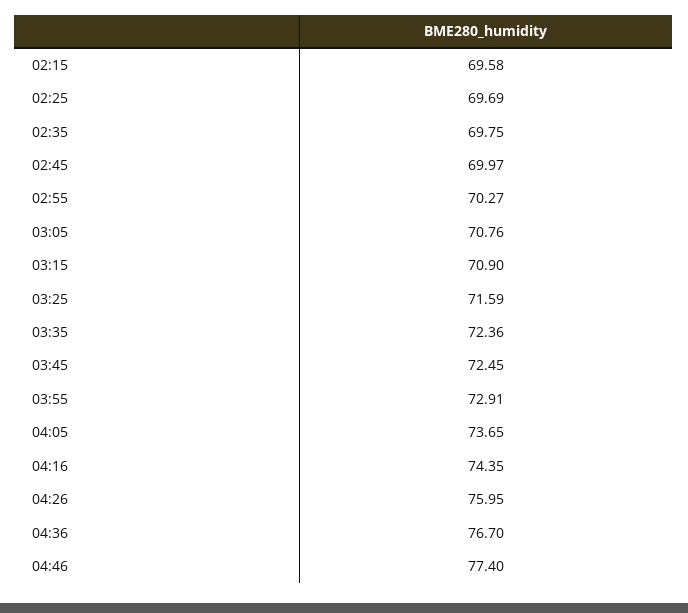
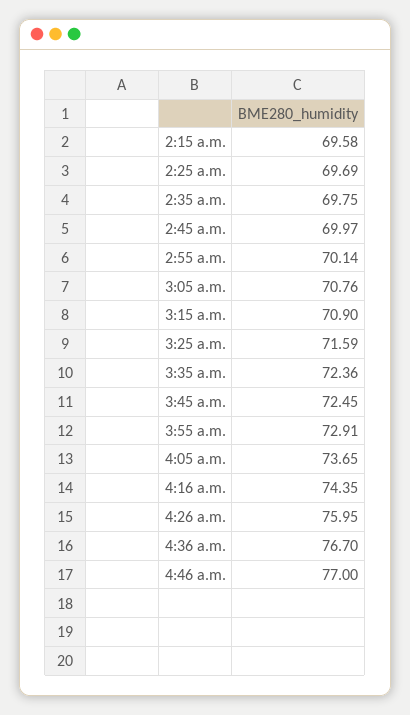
  {
    "02:15": 69.58,
    "02:25": 69.69,
    "02:35": 69.75,
    "02:45": 69.97,
-   "02:55": 70.27,
+   "02:55": 70.14,
    "03:05": 70.76,
    "03:15": 70.9,
    "03:25": 71.59,
    "03:35": 72.36,
    "03:45": 72.45,
    "03:55": 72.91,
    "04:05": 73.65,
    "04:16": 74.35,
    "04:26": 75.95,
    "04:36": 76.7,
-   "04:46": 77.4
+   "04:46": 77
  }

